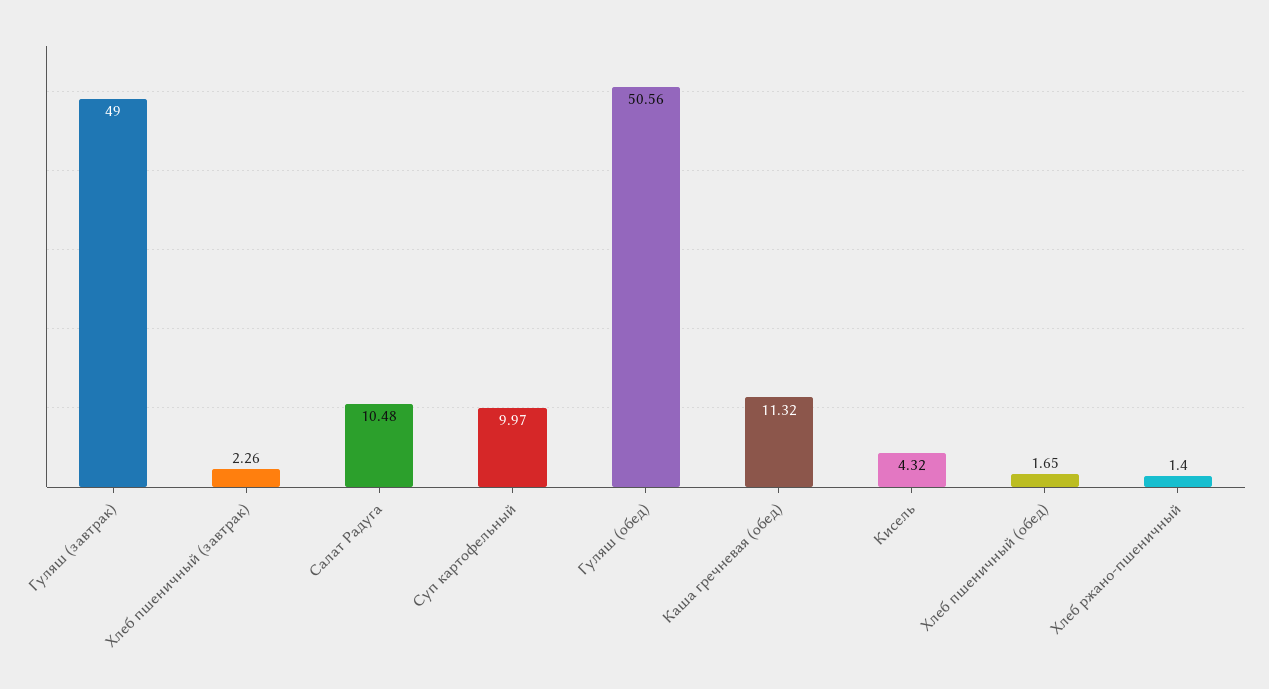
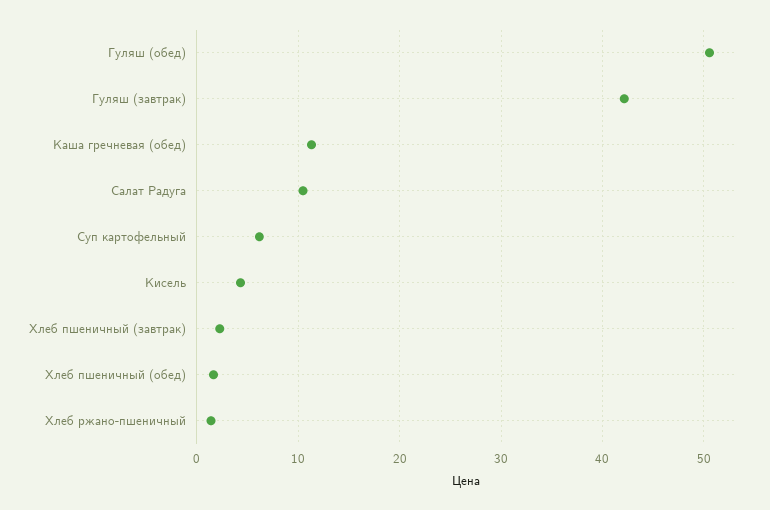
  {
-   "Гуляш (завтрак)": 49,
+   "Гуляш (завтрак)": 42,
    "Хлеб пшеничный (завтрак)": 2.26,
    "Салат Радуга": 10.48,
-   "Суп картофельный": 9.97,
+   "Суп картофельный": 6,
    "Гуляш (обед)": 50.56,
    "Каша гречневая (обед)": 11.32,
    "Кисель": 4.32,
    "Хлеб пшеничный (обед)": 1.65,
    "Хлеб ржано-пшеничный": 1.4
  }

